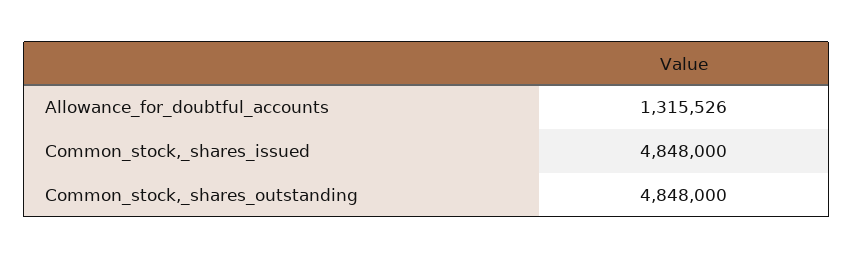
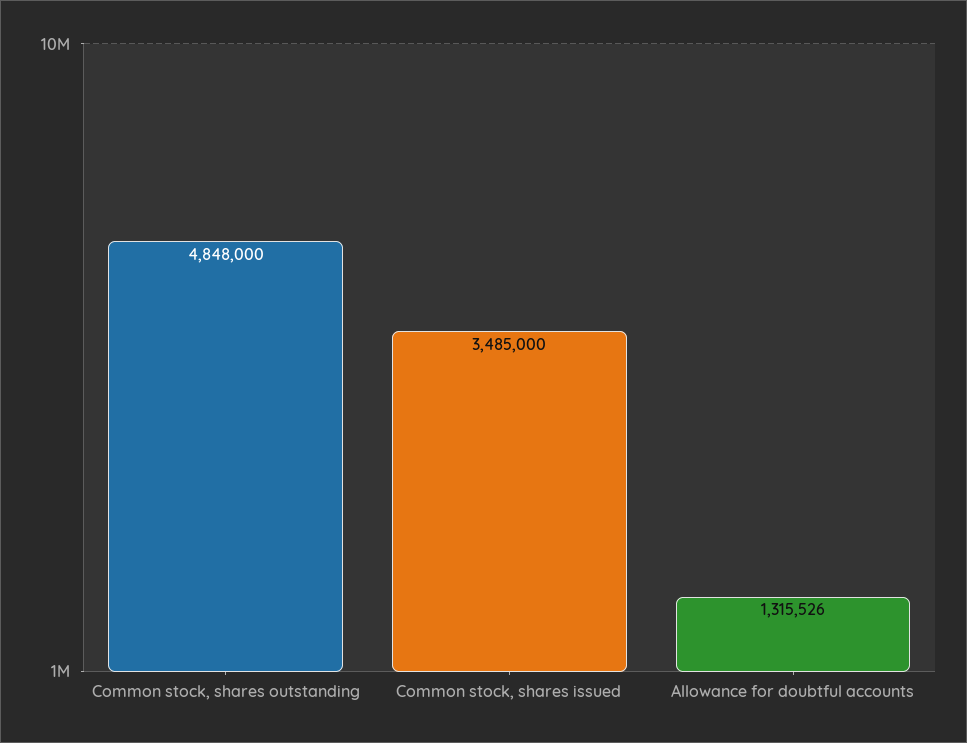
  {
    "Allowance_for_doubtful_accounts": 1315526,
-   "Common_stock,_shares_issued": 4848000,
+   "Common_stock,_shares_issued": 3485000,
    "Common_stock,_shares_outstanding": 4848000
  }

